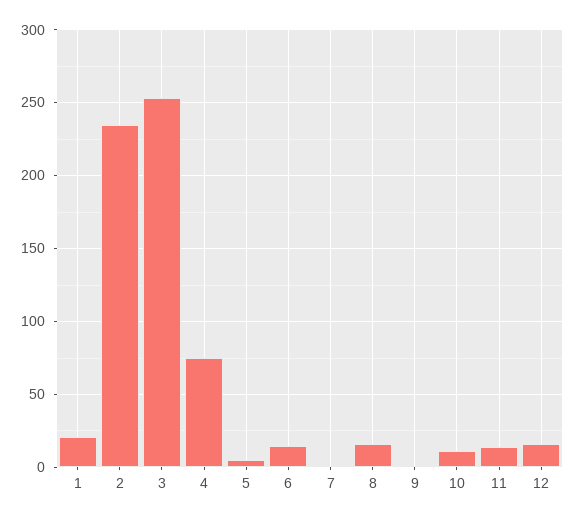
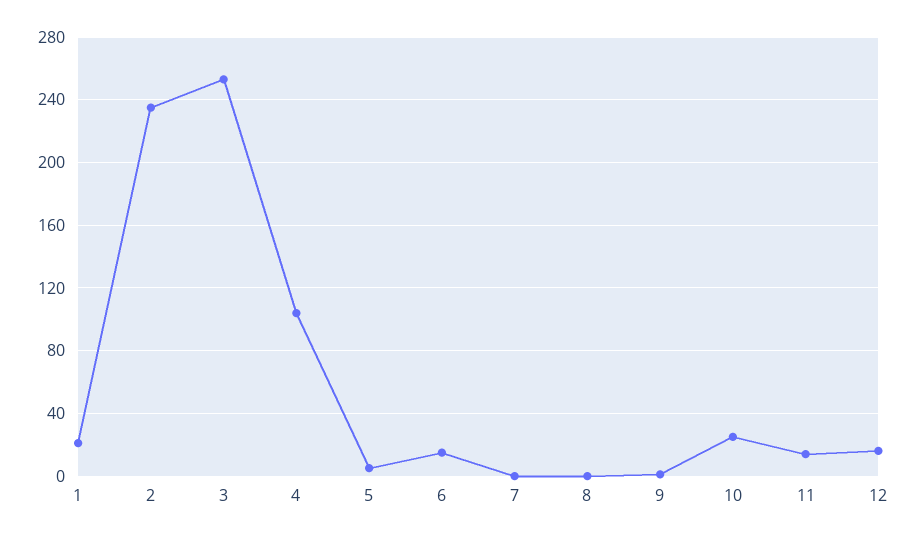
  {
    "1": 20,
    "2": 235,
    "3": 255,
-   "4": 75,
+   "4": 105,
    "5": 5,
    "6": 15,
    "7": 0,
-   "8": 15,
+   "8": 0,
    "9": 0,
-   "10": 10,
+   "10": 25,
    "11": 15,
    "12": 15
  }

